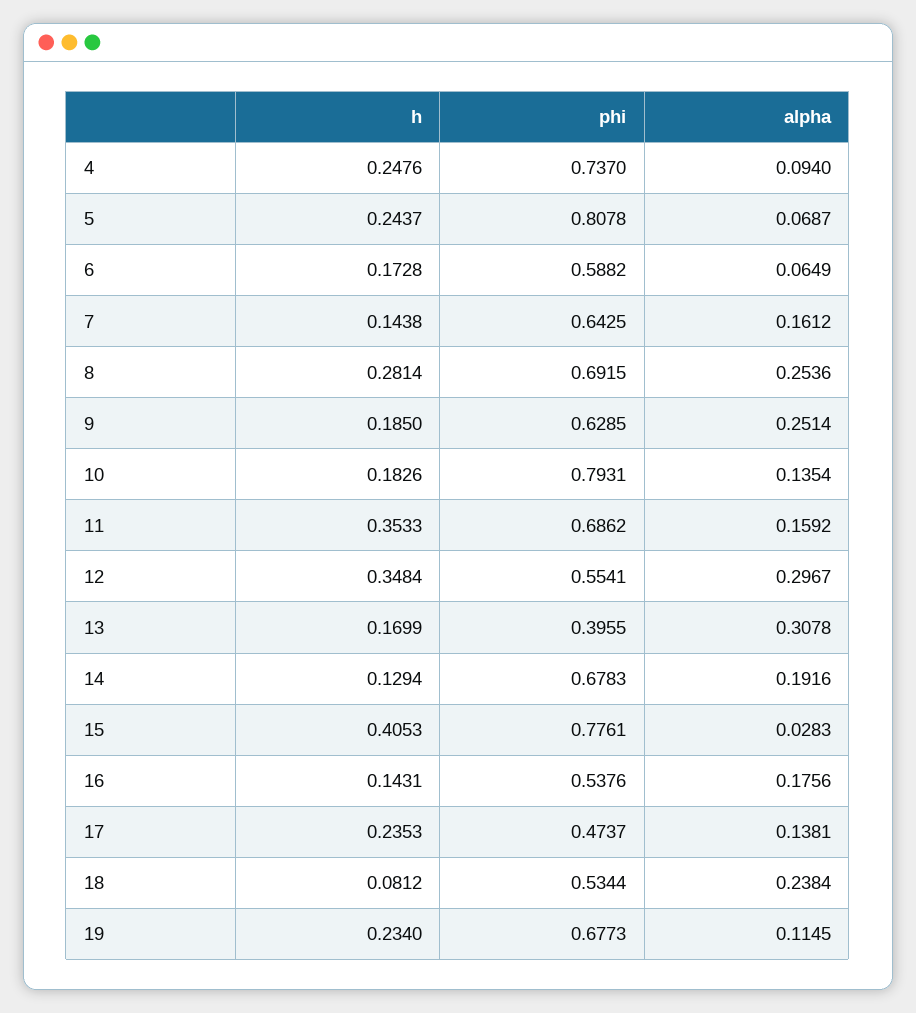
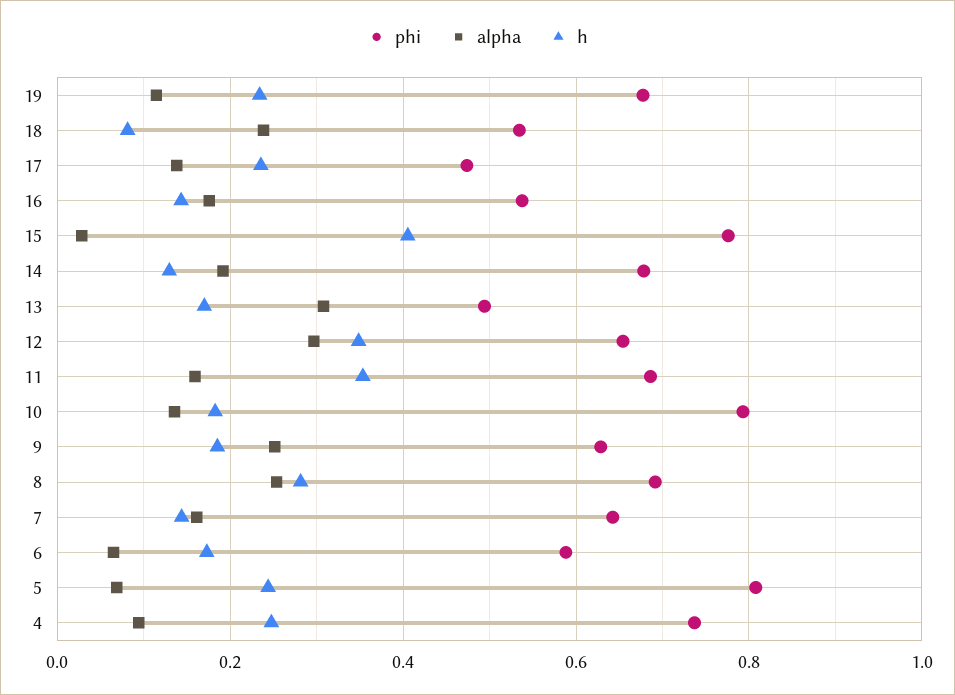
  {
    "h": {
      "4": 0.2476,
      "5": 0.2437,
      "6": 0.1728,
      "7": 0.1438,
      "8": 0.2814,
      "9": 0.185,
      "10": 0.1826,
      "11": 0.3533,
      "12": 0.3484,
      "13": 0.1699,
      "14": 0.1294,
      "15": 0.4053,
      "16": 0.1431,
      "17": 0.2353,
      "18": 0.0812,
      "19": 0.234
    },
    "phi": {
      "4": 0.737,
      "5": 0.8078,
      "6": 0.5882,
      "7": 0.6425,
      "8": 0.6915,
      "9": 0.6285,
      "10": 0.7931,
      "11": 0.6862,
-     "12": 0.5541,
+     "12": 0.66,
-     "13": 0.3955,
+     "13": 0.5,
      "14": 0.6783,
      "15": 0.7761,
      "16": 0.5376,
      "17": 0.4737,
      "18": 0.5344,
      "19": 0.6773
    },
    "alpha": {
      "4": 0.094,
      "5": 0.0687,
      "6": 0.0649,
      "7": 0.1612,
      "8": 0.2536,
      "9": 0.2514,
      "10": 0.1354,
      "11": 0.1592,
      "12": 0.2967,
      "13": 0.3078,
      "14": 0.1916,
      "15": 0.0283,
      "16": 0.1756,
      "17": 0.1381,
      "18": 0.2384,
      "19": 0.1145
    }
  }

